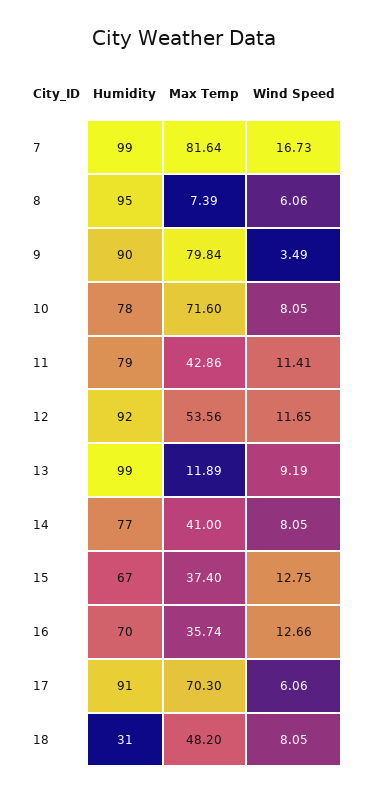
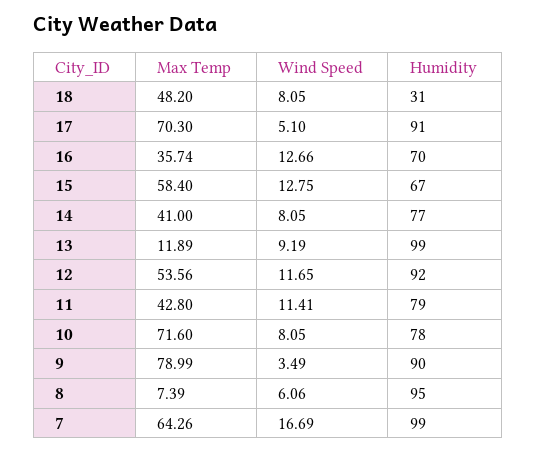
  {
    "Humidity": {
      "7": 99,
      "8": 95,
      "9": 90,
      "10": 78,
      "11": 79,
      "12": 92,
      "13": 99,
      "14": 77,
      "15": 67,
      "16": 70,
      "17": 91,
      "18": 31
    },
    "Max Temp": {
-     "7": 81.64,
+     "7": 64.26,
      "8": 7.39,
-     "9": 79.84,
+     "9": 78.99,
      "10": 71.6,
-     "11": 42.86,
+     "11": 42.8,
      "12": 53.56,
      "13": 11.89,
      "14": 41,
-     "15": 37.4,
+     "15": 58.4,
      "16": 35.74,
      "17": 70.3,
      "18": 48.2
    },
    "Wind Speed": {
-     "7": 16.73,
+     "7": 16.69,
      "8": 6.06,
      "9": 3.49,
      "10": 8.05,
      "11": 11.41,
      "12": 11.65,
      "13": 9.19,
      "14": 8.05,
      "15": 12.75,
      "16": 12.66,
-     "17": 6.06,
+     "17": 5.1,
      "18": 8.05
    }
  }

